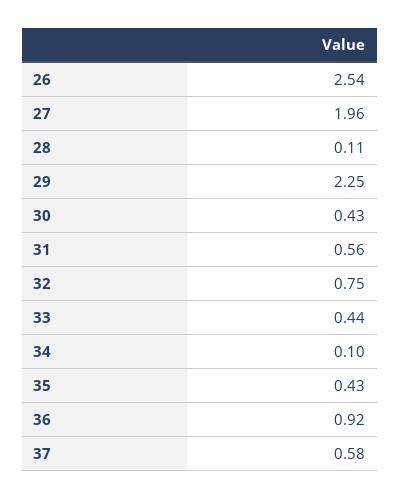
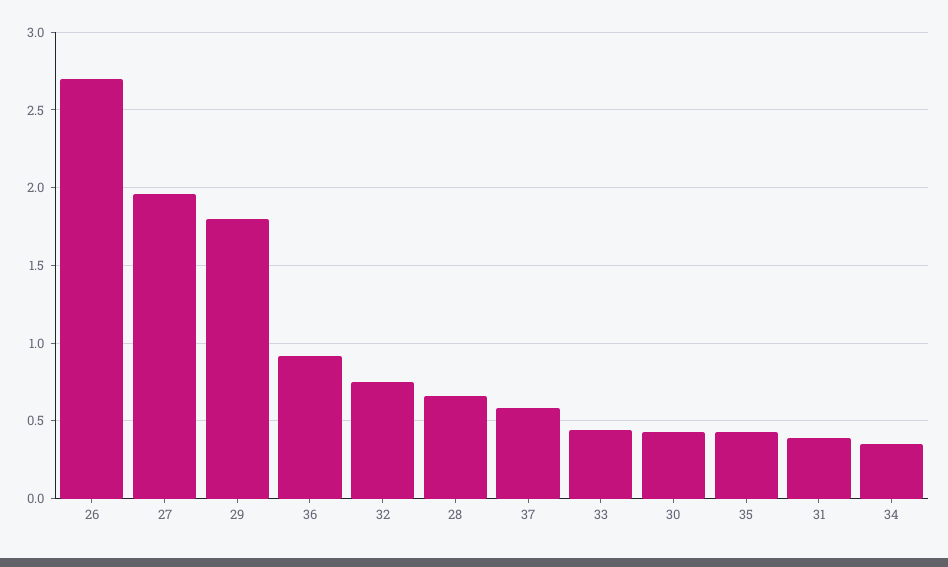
  {
-   "26": 2.54,
+   "26": 2.7,
    "27": 1.96,
-   "28": 0.11,
+   "28": 0.65,
-   "29": 2.25,
+   "29": 1.8,
    "30": 0.43,
-   "31": 0.56,
+   "31": 0.4,
    "32": 0.75,
    "33": 0.44,
-   "34": 0.1,
+   "34": 0.35,
    "35": 0.43,
    "36": 0.92,
    "37": 0.58
  }

